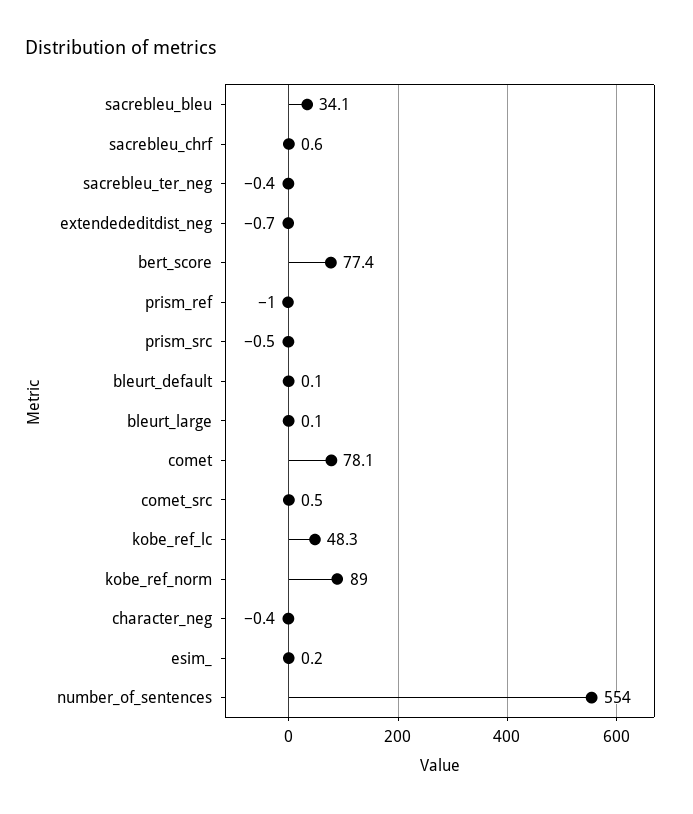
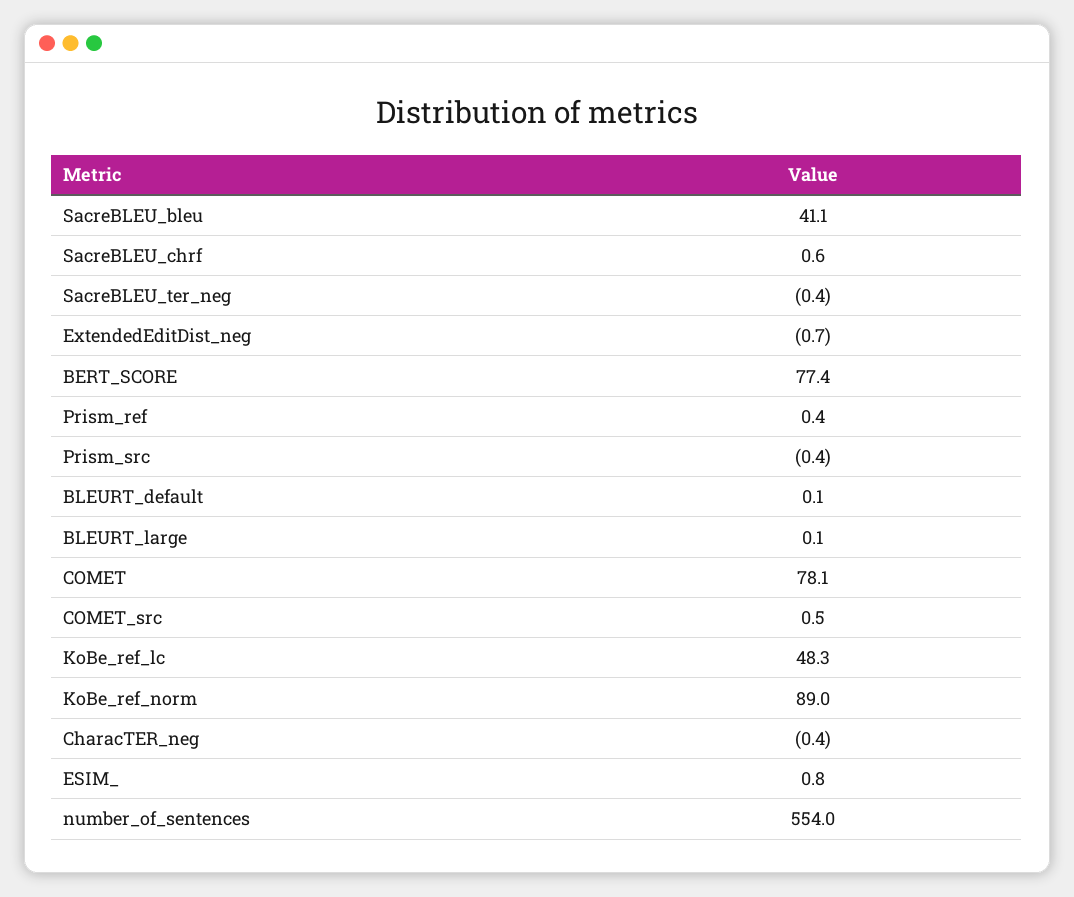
  {
-   "sacrebleu_bleu": 34.1,
+   "sacrebleu_bleu": 41.1,
    "sacrebleu_chrf": 0.6,
    "sacrebleu_ter_neg": -0.4,
    "extendededitdist_neg": -0.7,
    "bert_score": 77.4,
-   "prism_ref": -1,
+   "prism_ref": 0.4,
-   "prism_src": -0.5,
+   "prism_src": -0.4,
    "bleurt_default": 0.1,
    "bleurt_large": 0.1,
    "comet": 78.1,
    "comet_src": 0.5,
    "kobe_ref_lc": 48.3,
    "kobe_ref_norm": 89,
    "character_neg": -0.4,
-   "esim_": 0.2,
+   "esim_": 0.8,
    "number_of_sentences": 554
  }

